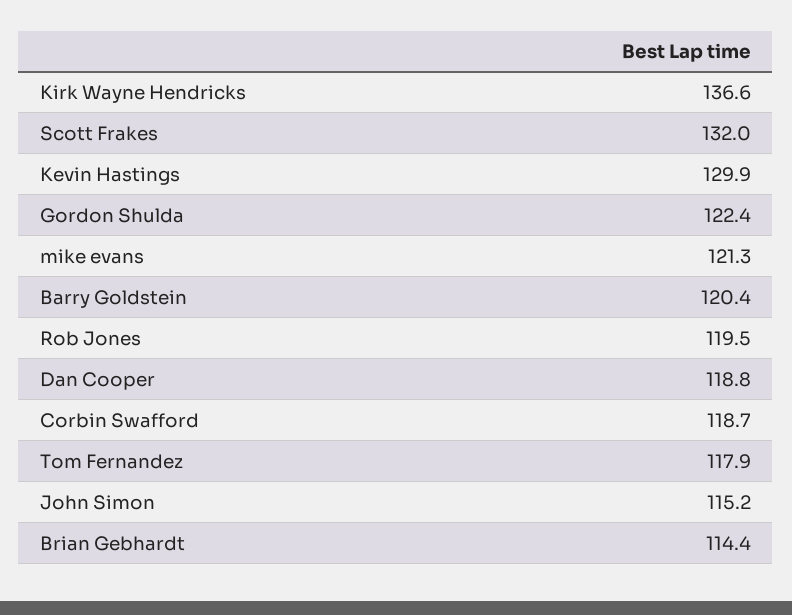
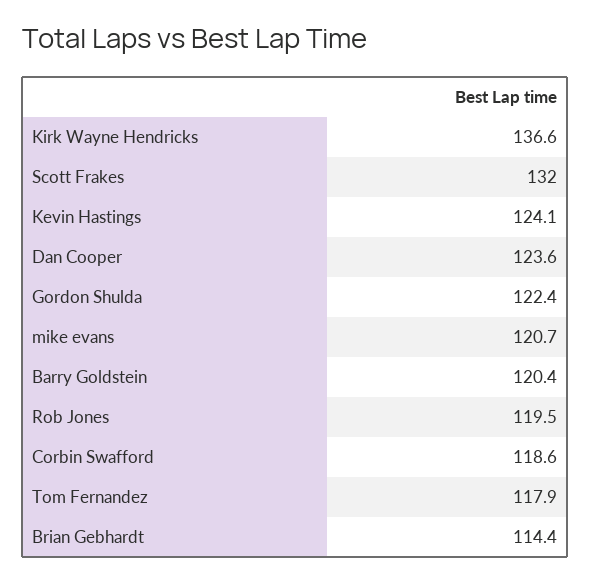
  {
    "Kirk Wayne Hendricks": 136.6,
    "Scott Frakes": 132,
-   "Kevin Hastings": 129.9,
+   "Kevin Hastings": 124.1,
    "Gordon Shulda": 122.4,
-   "mike evans": 121.3,
+   "mike evans": 120.7,
    "Barry Goldstein": 120.4,
    "Rob Jones": 119.5,
-   "Dan Cooper": 118.8,
+   "Dan Cooper": 123.6,
-   "Corbin Swafford": 118.7,
+   "Corbin Swafford": 118.6,
    "Tom Fernandez": 117.9,
-   "John Simon": 115.2,
    "Brian Gebhardt": 114.4
  }

